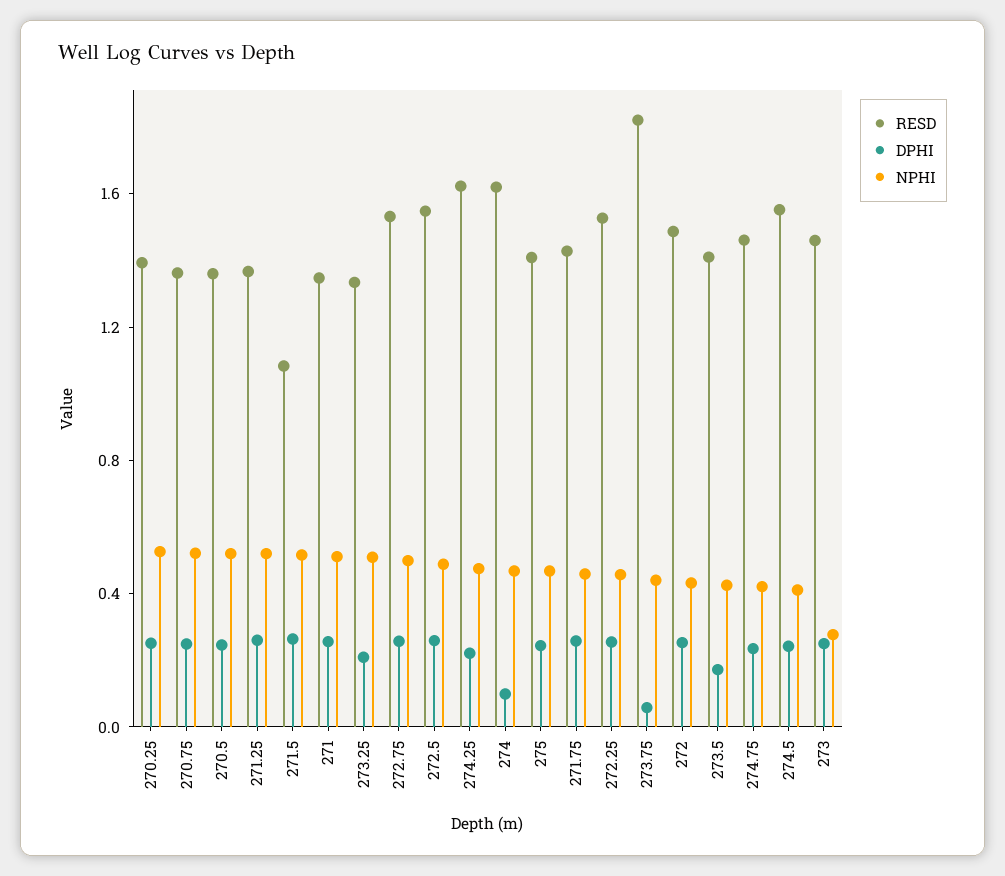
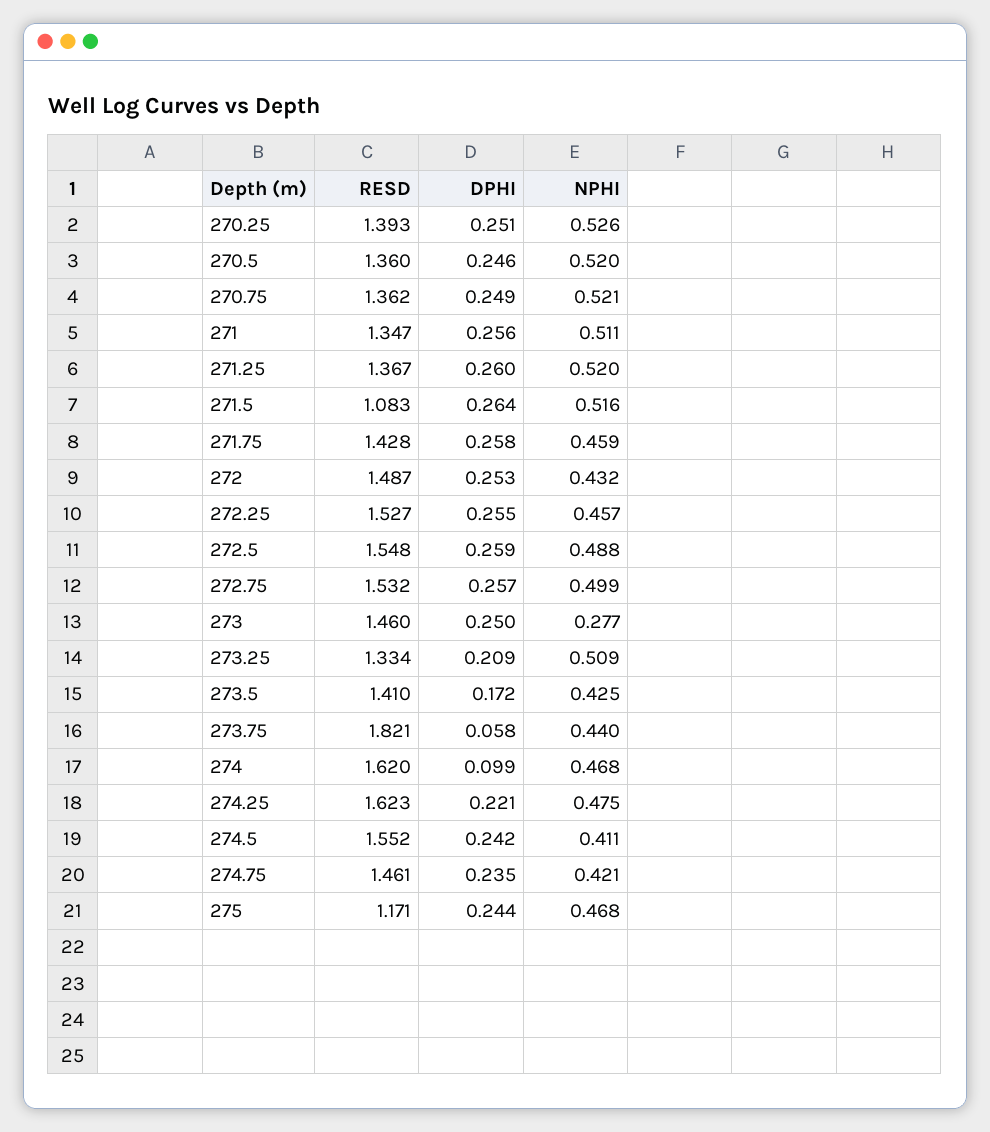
  {
    "RESD": {
      "270.25": 1.393,
      "270.75": 1.362,
      "270.5": 1.36,
      "271.25": 1.367,
      "271.5": 1.083,
      "271": 1.347,
      "273.25": 1.334,
      "272.75": 1.532,
      "272.5": 1.548,
      "274.25": 1.623,
      "274": 1.62,
-     "275": 1.4,
+     "275": 1.171,
      "271.75": 1.428,
      "272.25": 1.527,
      "273.75": 1.821,
      "272": 1.487,
      "273.5": 1.41,
      "274.75": 1.461,
      "274.5": 1.552,
      "273": 1.46
    },
    "DPHI": {
      "270.25": 0.251,
      "270.75": 0.249,
      "270.5": 0.246,
      "271.25": 0.26,
      "271.5": 0.264,
      "271": 0.256,
      "273.25": 0.209,
      "272.75": 0.257,
      "272.5": 0.259,
      "274.25": 0.221,
      "274": 0.099,
      "275": 0.244,
      "271.75": 0.258,
      "272.25": 0.255,
      "273.75": 0.058,
      "272": 0.253,
      "273.5": 0.172,
      "274.75": 0.235,
      "274.5": 0.242,
      "273": 0.25
    },
    "NPHI": {
      "270.25": 0.526,
      "270.75": 0.521,
      "270.5": 0.52,
      "271.25": 0.52,
      "271.5": 0.516,
      "271": 0.511,
      "273.25": 0.509,
      "272.75": 0.499,
      "272.5": 0.488,
      "274.25": 0.475,
      "274": 0.468,
      "275": 0.468,
      "271.75": 0.459,
      "272.25": 0.457,
      "273.75": 0.44,
      "272": 0.432,
      "273.5": 0.425,
      "274.75": 0.421,
      "274.5": 0.411,
      "273": 0.277
    }
  }

